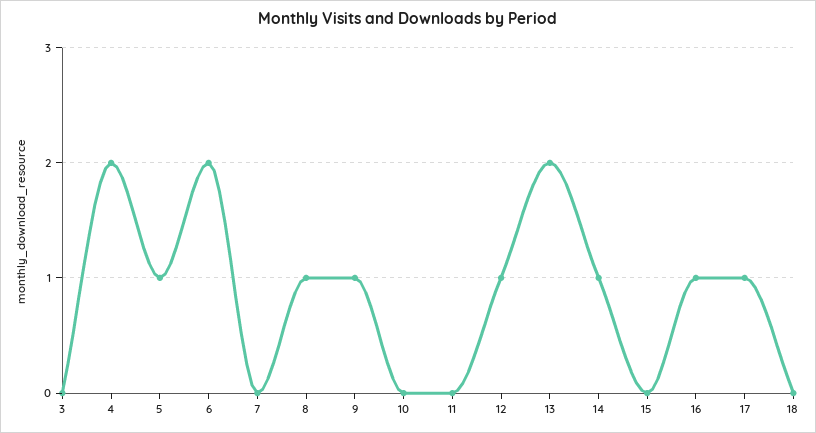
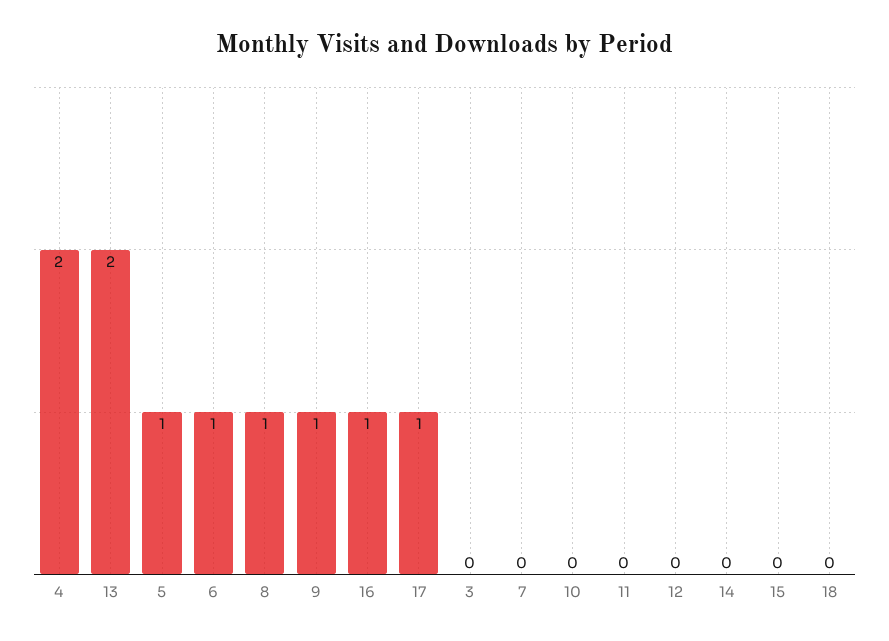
  {
    "3": 0,
    "4": 2,
    "5": 1,
-   "6": 2,
+   "6": 1,
    "7": 0,
    "8": 1,
    "9": 1,
    "10": 0,
    "11": 0,
-   "12": 1,
+   "12": 0,
    "13": 2,
-   "14": 1,
+   "14": 0,
    "15": 0,
    "16": 1,
    "17": 1,
    "18": 0
  }

